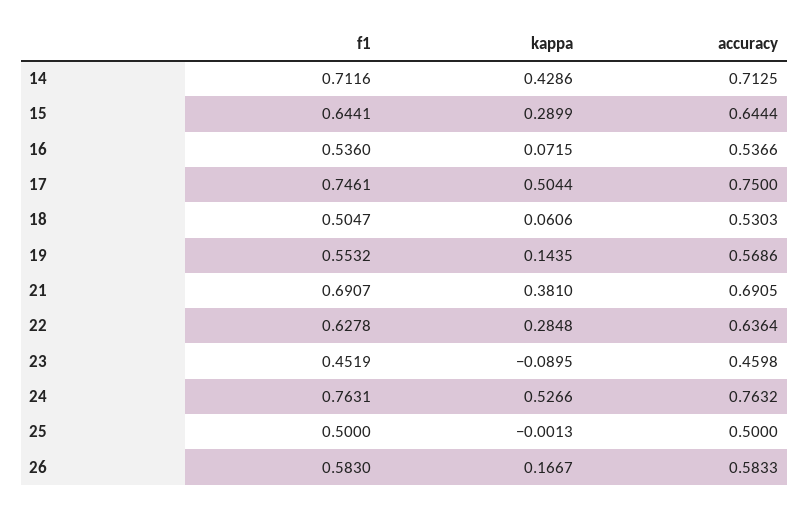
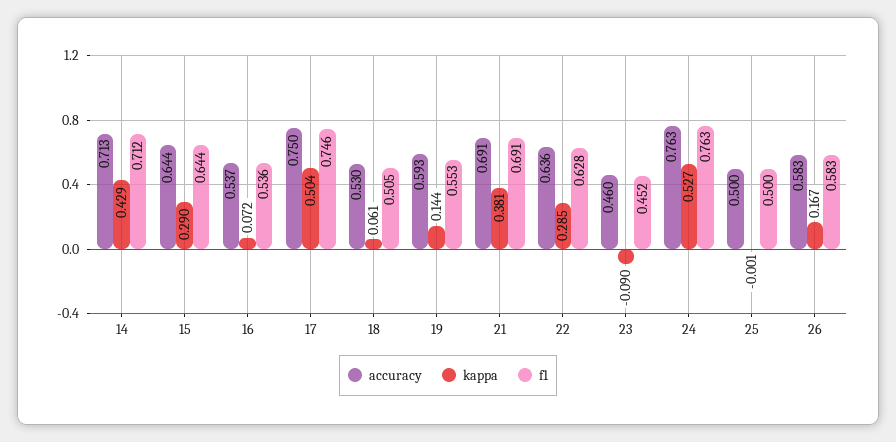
  {
    "f1": {
      "14": 0.7116,
      "15": 0.6441,
      "16": 0.536,
      "17": 0.7461,
      "18": 0.5047,
      "19": 0.5532,
      "21": 0.6907,
      "22": 0.6278,
      "23": 0.4519,
      "24": 0.7631,
      "25": 0.5,
      "26": 0.583
    },
    "kappa": {
      "14": 0.4286,
      "15": 0.2899,
      "16": 0.0715,
      "17": 0.5044,
      "18": 0.0606,
      "19": 0.1435,
      "21": 0.381,
      "22": 0.2848,
      "23": -0.0895,
      "24": 0.5266,
      "25": -0.0013,
      "26": 0.1667
    },
    "accuracy": {
      "14": 0.7125,
      "15": 0.6444,
      "16": 0.5366,
      "17": 0.75,
      "18": 0.5303,
-     "19": 0.5686,
+     "19": 0.593,
      "21": 0.6905,
      "22": 0.6364,
      "23": 0.4598,
      "24": 0.7632,
      "25": 0.5,
      "26": 0.5833
    }
  }

